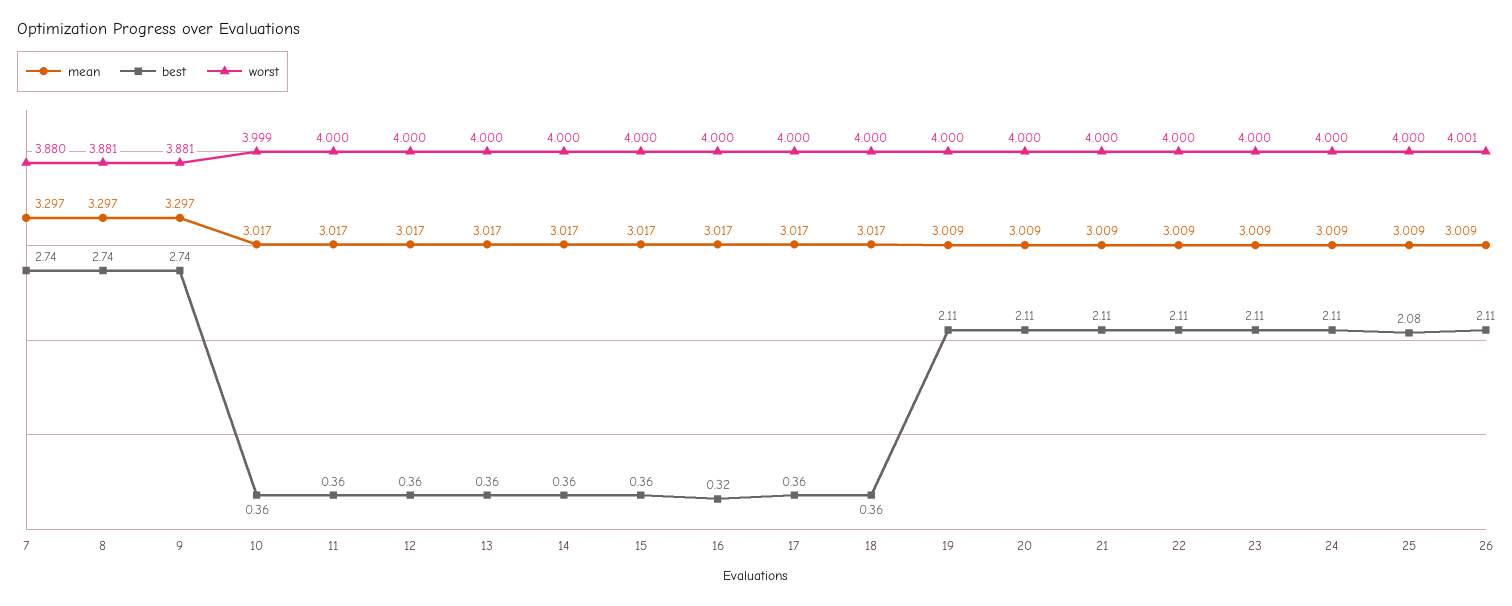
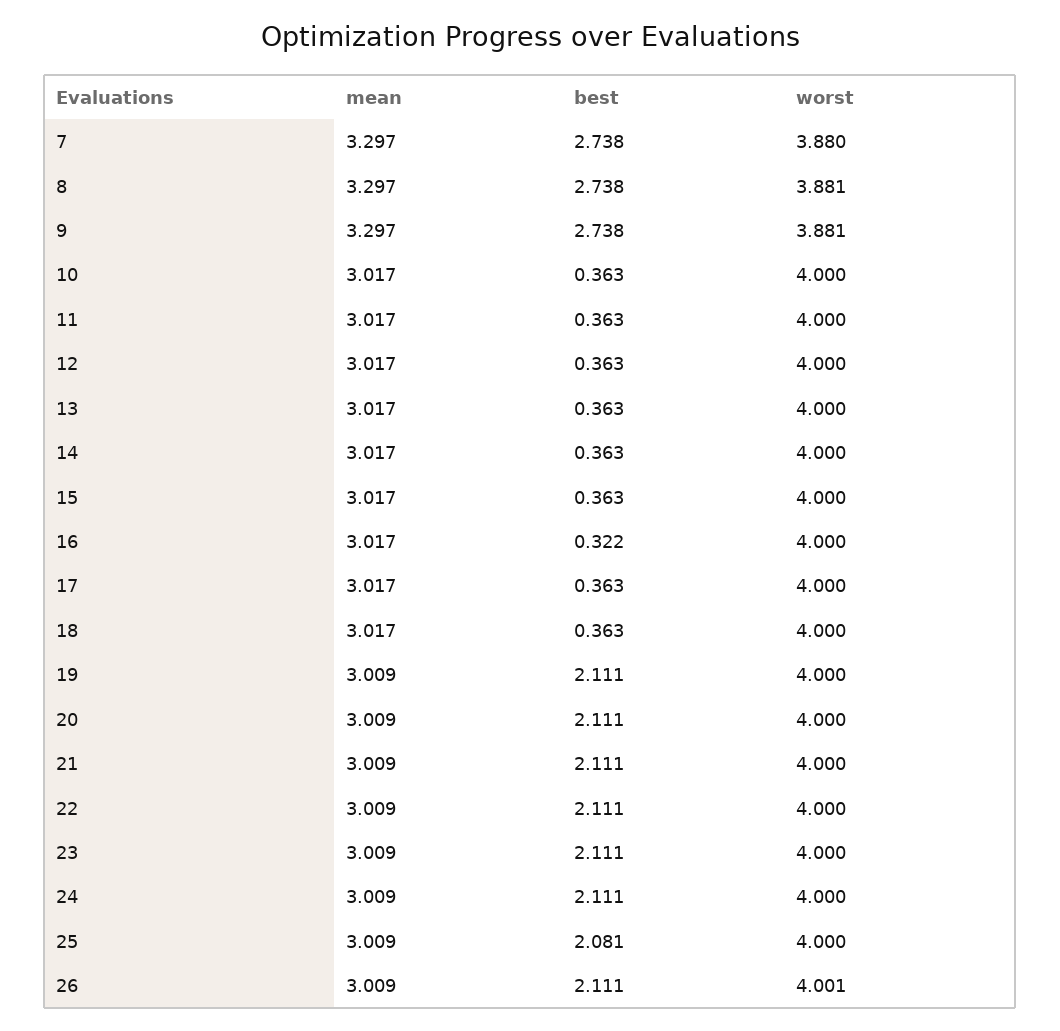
  {
    "mean": {
      "7": 3.297,
      "8": 3.297,
      "9": 3.297,
      "10": 3.017,
      "11": 3.017,
      "12": 3.017,
      "13": 3.017,
      "14": 3.017,
      "15": 3.017,
      "16": 3.017,
      "17": 3.017,
      "18": 3.017,
      "19": 3.009,
      "20": 3.009,
      "21": 3.009,
      "22": 3.009,
      "23": 3.009,
      "24": 3.009,
      "25": 3.009,
      "26": 3.009
    },
    "best": {
      "7": 2.738,
      "8": 2.738,
      "9": 2.738,
      "10": 0.363,
      "11": 0.363,
      "12": 0.363,
      "13": 0.363,
      "14": 0.363,
      "15": 0.363,
      "16": 0.322,
      "17": 0.363,
      "18": 0.363,
      "19": 2.111,
      "20": 2.111,
      "21": 2.111,
      "22": 2.111,
      "23": 2.111,
      "24": 2.111,
      "25": 2.081,
      "26": 2.111
    },
    "worst": {
      "7": 3.88,
      "8": 3.881,
      "9": 3.881,
-     "10": 3.999,
+     "10": 4,
      "11": 4,
      "12": 4,
      "13": 4,
      "14": 4,
      "15": 4,
      "16": 4,
      "17": 4,
      "18": 4,
      "19": 4,
      "20": 4,
      "21": 4,
      "22": 4,
      "23": 4,
      "24": 4,
      "25": 4,
      "26": 4.001
    }
  }

